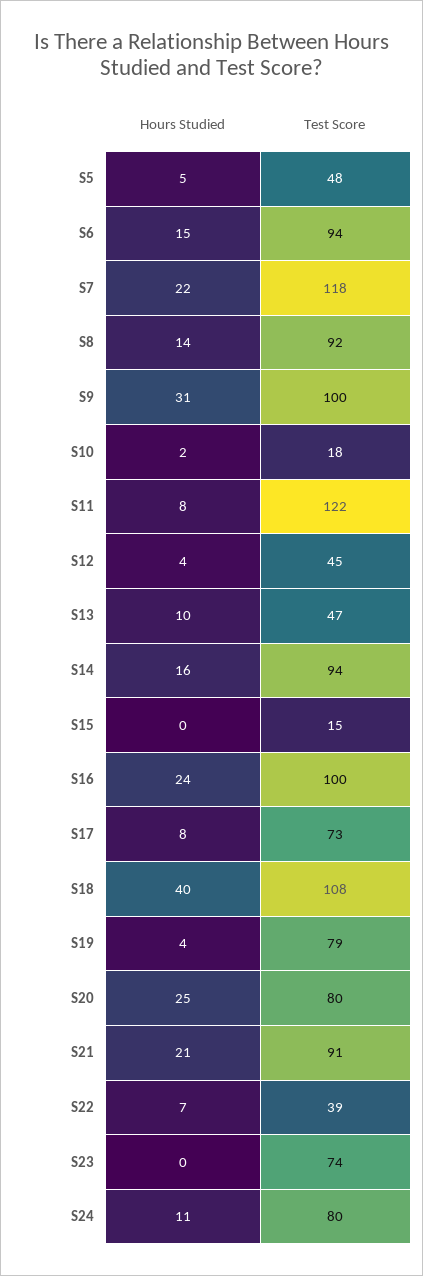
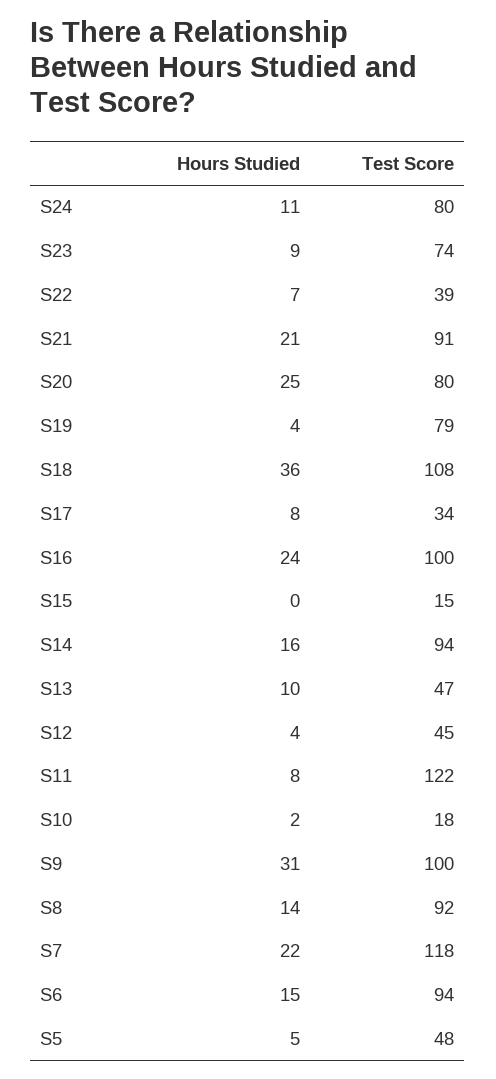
  {
    "Hours Studied": {
      "S5": 5,
      "S6": 15,
      "S7": 22,
      "S8": 14,
      "S9": 31,
      "S10": 2,
      "S11": 8,
      "S12": 4,
      "S13": 10,
      "S14": 16,
      "S15": 0,
      "S16": 24,
      "S17": 8,
-     "S18": 40,
+     "S18": 36,
      "S19": 4,
      "S20": 25,
      "S21": 21,
      "S22": 7,
-     "S23": 0,
+     "S23": 9,
      "S24": 11
    },
    "Test Score": {
      "S5": 48,
      "S6": 94,
      "S7": 118,
      "S8": 92,
      "S9": 100,
      "S10": 18,
      "S11": 122,
      "S12": 45,
      "S13": 47,
      "S14": 94,
      "S15": 15,
      "S16": 100,
-     "S17": 73,
+     "S17": 34,
      "S18": 108,
      "S19": 79,
      "S20": 80,
      "S21": 91,
      "S22": 39,
      "S23": 74,
      "S24": 80
    }
  }

